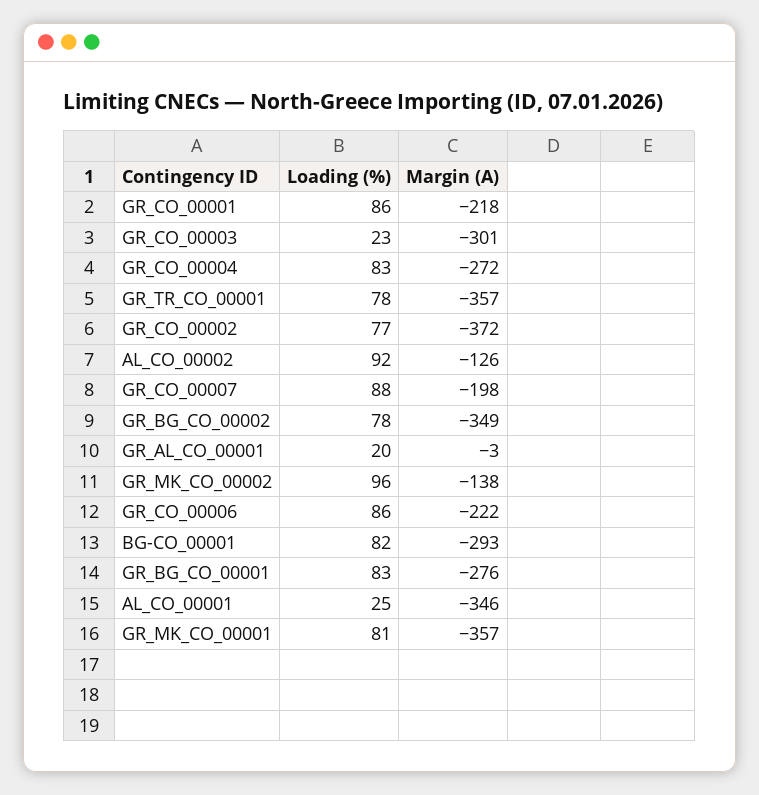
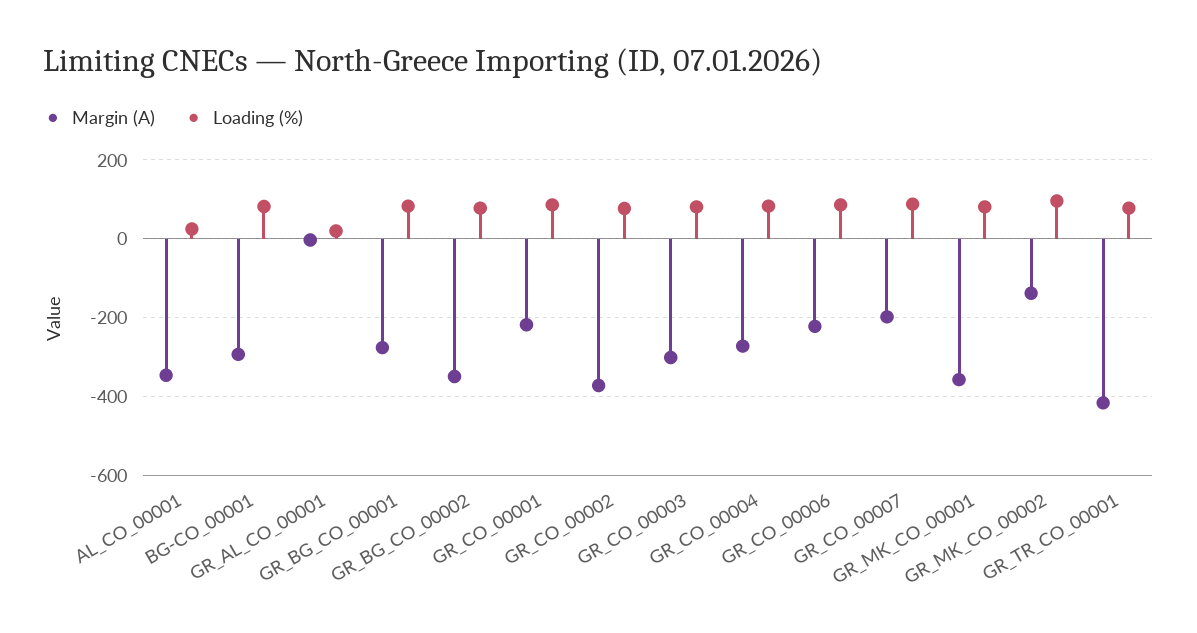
  {
    "Loading (%)": {
      "GR_CO_00001": 86,
-     "GR_CO_00003": 23,
+     "GR_CO_00003": 80,
      "GR_CO_00004": 83,
      "GR_TR_CO_00001": 78,
      "GR_CO_00002": 77,
-     "AL_CO_00002": 92,
      "GR_CO_00007": 88,
      "GR_BG_CO_00002": 78,
      "GR_AL_CO_00001": 20,
      "GR_MK_CO_00002": 96,
      "GR_CO_00006": 86,
      "BG-CO_00001": 82,
      "GR_BG_CO_00001": 83,
      "AL_CO_00001": 25,
      "GR_MK_CO_00001": 81
    },
    "Margin (A)": {
      "GR_CO_00001": -218,
      "GR_CO_00003": -301,
      "GR_CO_00004": -272,
-     "GR_TR_CO_00001": -357,
+     "GR_TR_CO_00001": -420,
      "GR_CO_00002": -372,
-     "AL_CO_00002": -126,
      "GR_CO_00007": -198,
      "GR_BG_CO_00002": -349,
      "GR_AL_CO_00001": -3,
      "GR_MK_CO_00002": -138,
      "GR_CO_00006": -222,
      "BG-CO_00001": -293,
      "GR_BG_CO_00001": -276,
      "AL_CO_00001": -346,
      "GR_MK_CO_00001": -357
    }
  }

